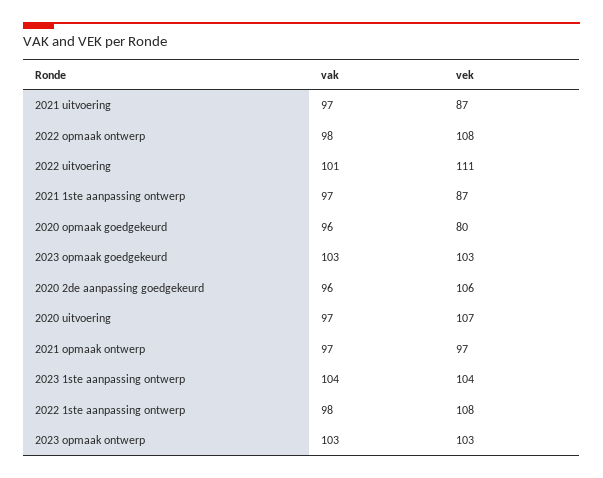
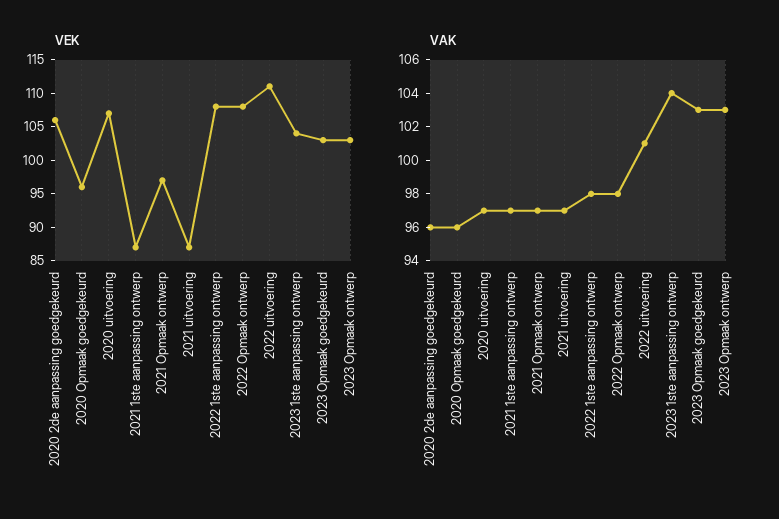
  {
    "vak": {
      "2021 uitvoering": 97,
      "2022 opmaak ontwerp": 98,
      "2022 uitvoering": 101,
      "2021 1ste aanpassing ontwerp": 97,
      "2020 opmaak goedgekeurd": 96,
      "2023 opmaak goedgekeurd": 103,
      "2020 2de aanpassing goedgekeurd": 96,
      "2020 uitvoering": 97,
      "2021 opmaak ontwerp": 97,
      "2023 1ste aanpassing ontwerp": 104,
      "2022 1ste aanpassing ontwerp": 98,
      "2023 opmaak ontwerp": 103
    },
    "vek": {
      "2021 uitvoering": 87,
      "2022 opmaak ontwerp": 108,
      "2022 uitvoering": 111,
      "2021 1ste aanpassing ontwerp": 87,
-     "2020 opmaak goedgekeurd": 80,
+     "2020 opmaak goedgekeurd": 95,
      "2023 opmaak goedgekeurd": 103,
      "2020 2de aanpassing goedgekeurd": 106,
      "2020 uitvoering": 107,
      "2021 opmaak ontwerp": 97,
      "2023 1ste aanpassing ontwerp": 104,
      "2022 1ste aanpassing ontwerp": 108,
      "2023 opmaak ontwerp": 103
    }
  }

